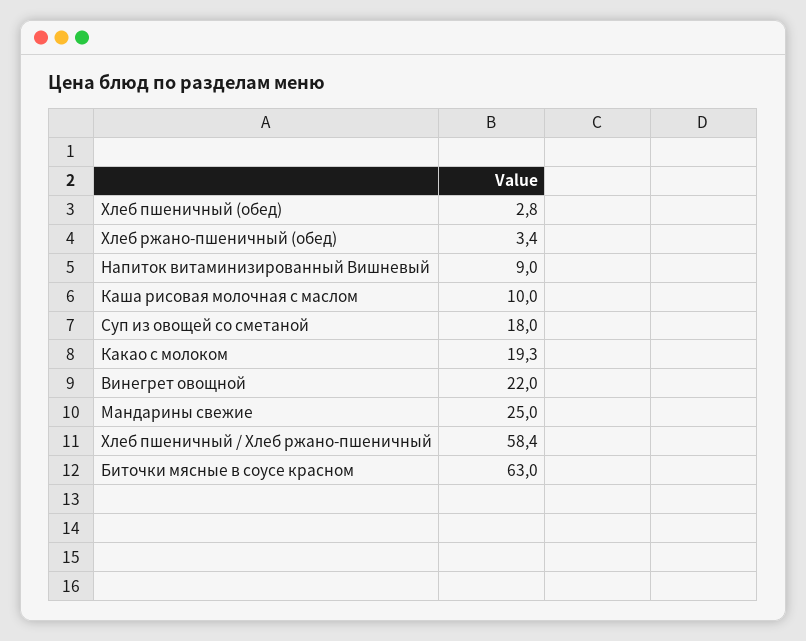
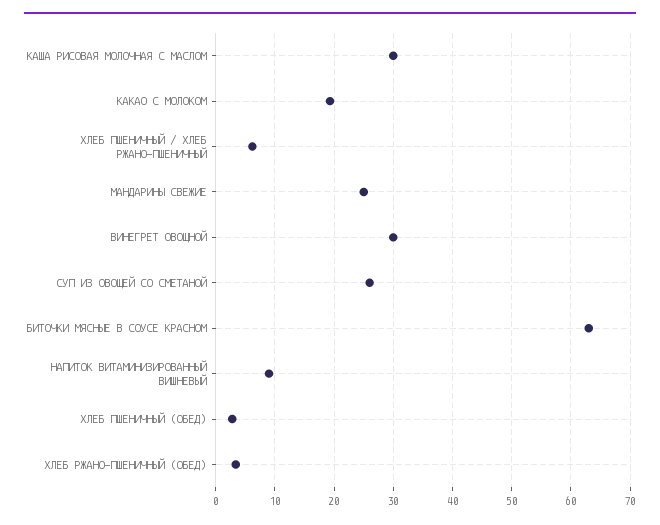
  {
    "Хлеб пшеничный (обед)": 2.8,
    "Хлеб ржано-пшеничный (обед)": 3.4,
    "Напиток витаминизированный Вишневый": 9,
-   "Каша рисовая молочная с маслом": 10,
+   "Каша рисовая молочная с маслом": 30,
-   "Суп из овощей со сметаной": 18,
+   "Суп из овощей со сметаной": 26,
    "Какао с молоком": 19.3,
-   "Винегрет овощной": 22,
+   "Винегрет овощной": 30,
    "Мандарины свежие": 25,
-   "Хлеб пшеничный / Хлеб ржано-пшеничный": 58.4,
+   "Хлеб пшеничный / Хлеб ржано-пшеничный": 6,
    "Биточки мясные в соусе красном": 63
  }

